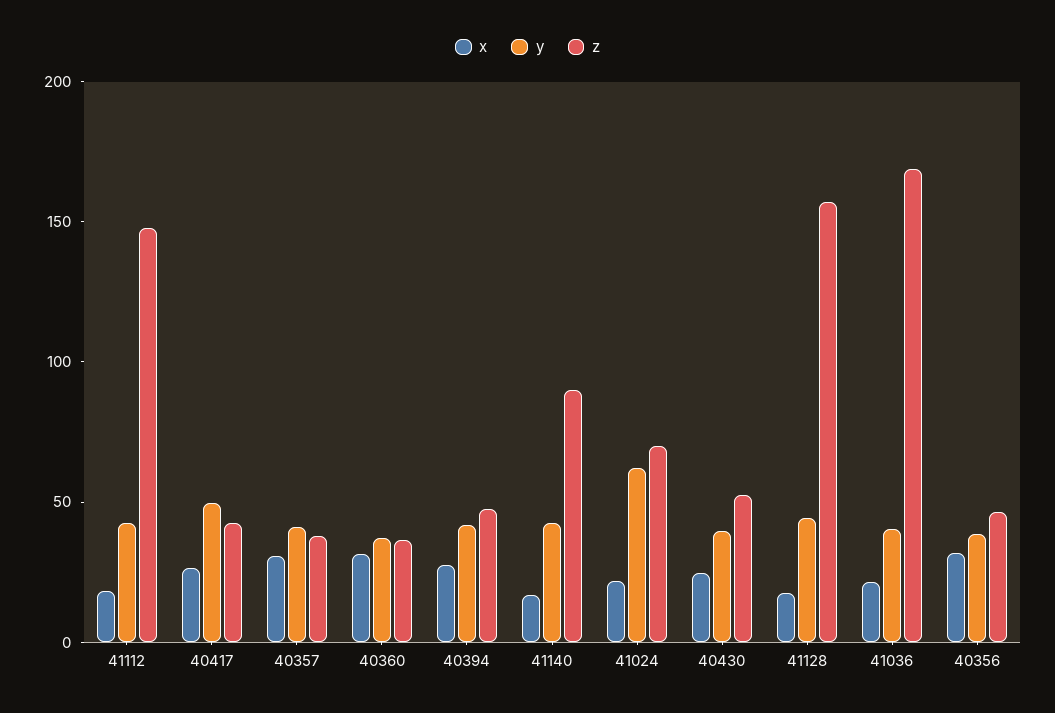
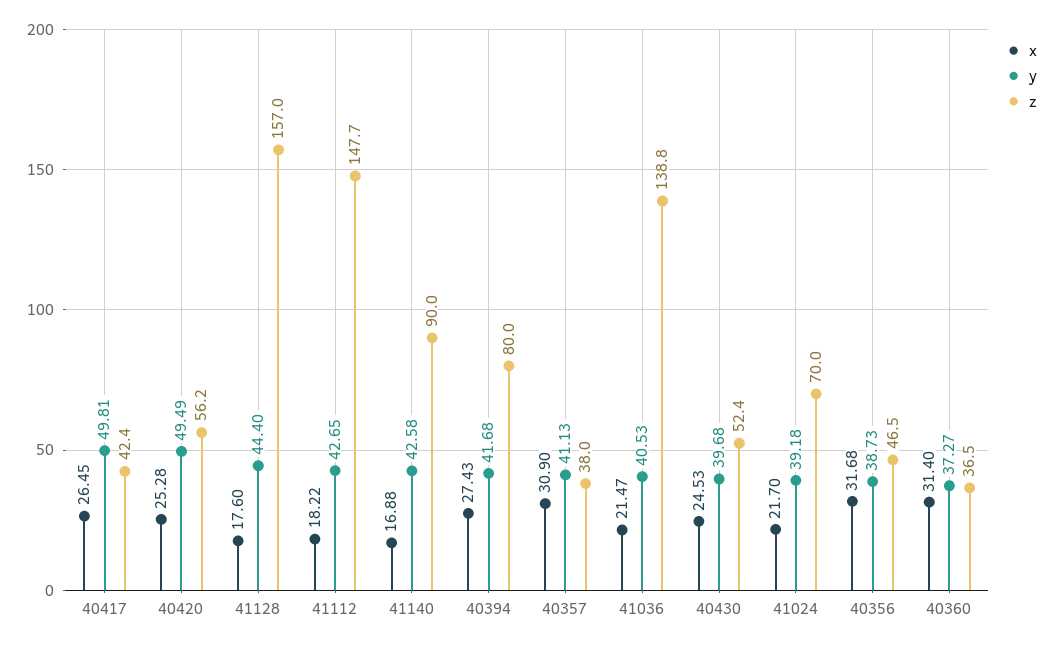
  {
    "x": {
      "41112": 18.22,
      "40417": 26.45,
      "40357": 30.9,
      "40360": 31.4,
      "40394": 27.43,
      "41140": 16.88,
      "41024": 21.7,
      "40430": 24.53,
      "41128": 17.6,
      "41036": 21.47,
-     "40356": 31.68
+     "40356": 31.68,
+     "40420": 25.28
    },
    "y": {
      "41112": 42.65,
      "40417": 49.81,
      "40357": 41.13,
      "40360": 37.27,
      "40394": 41.68,
      "41140": 42.58,
-     "41024": 60,
+     "41024": 39.18,
      "40430": 39.68,
      "41128": 44.4,
      "41036": 40.53,
-     "40356": 38.73
+     "40356": 38.73,
+     "40420": 49.49
    },
    "z": {
      "41112": 147.7,
      "40417": 42.4,
      "40357": 38,
      "40360": 36.5,
-     "40394": 50,
+     "40394": 80,
      "41140": 90,
      "41024": 70,
      "40430": 52.4,
      "41128": 157,
-     "41036": 170,
+     "41036": 138.8,
-     "40356": 46.5
+     "40356": 46.5,
+     "40420": 56.2
    }
  }

